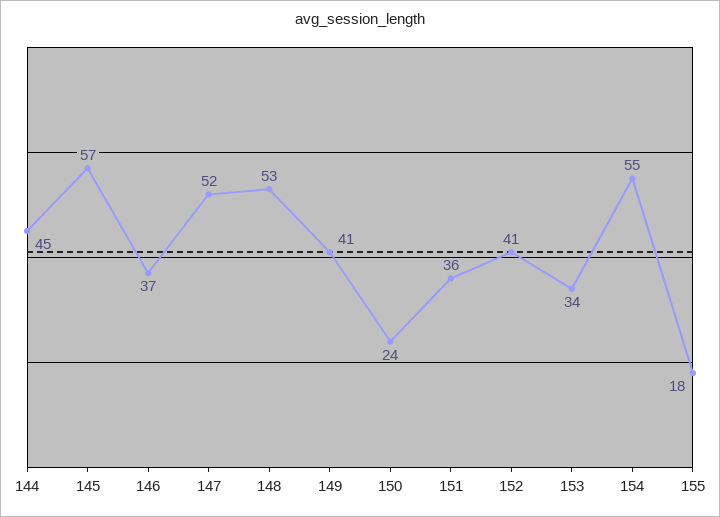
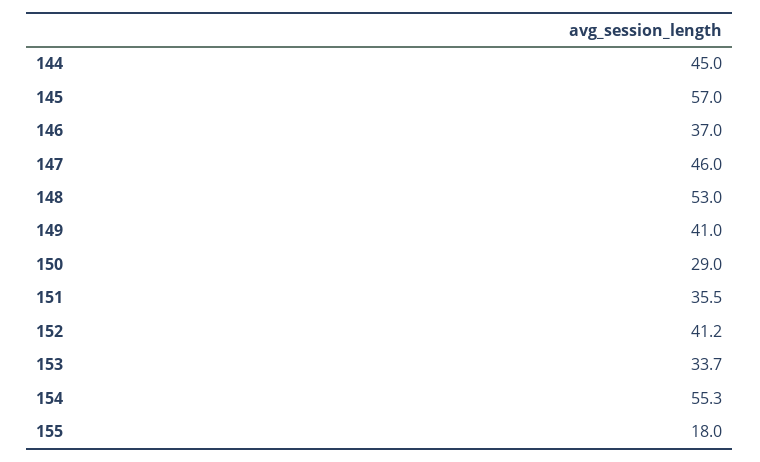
  {
    "144": 45,
    "145": 57,
    "146": 37,
-   "147": 52,
+   "147": 46,
    "148": 53,
    "149": 41,
-   "150": 24,
+   "150": 29,
    "151": 35.5,
    "152": 41.2,
    "153": 33.7,
    "154": 55.3,
    "155": 18
  }

